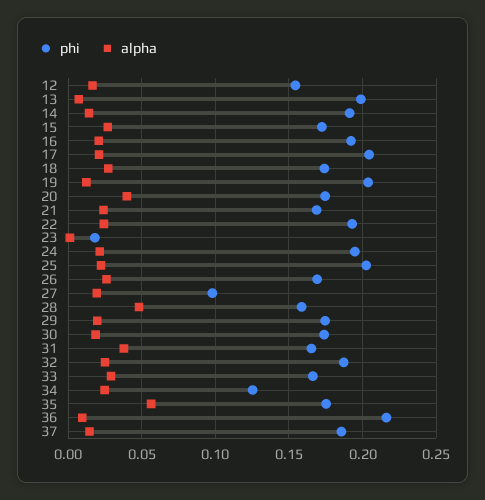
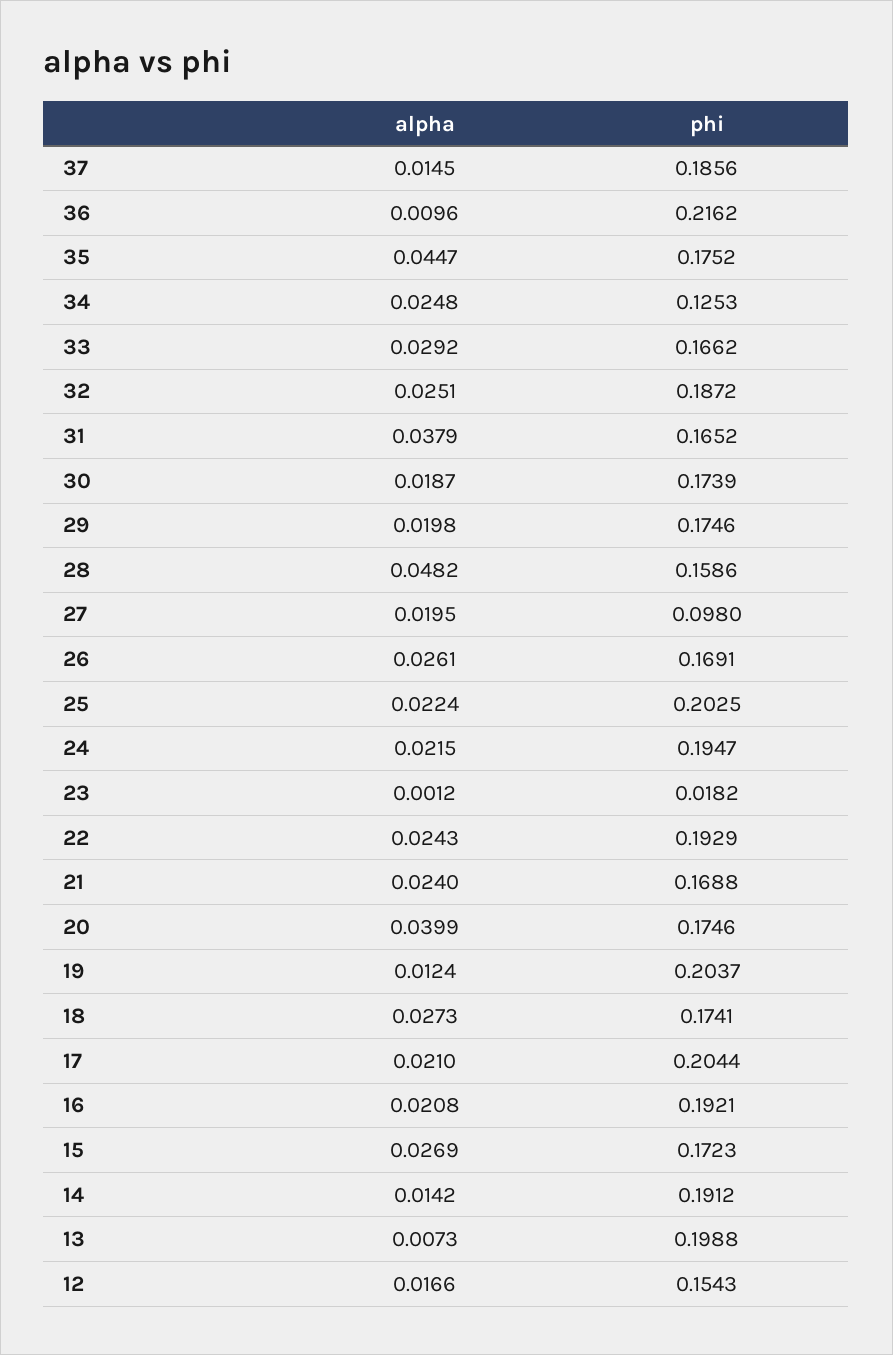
  {
    "phi": {
      "12": 0.1543,
      "13": 0.1988,
      "14": 0.1912,
      "15": 0.1723,
      "16": 0.1921,
      "17": 0.2044,
      "18": 0.1741,
      "19": 0.2037,
      "20": 0.1746,
      "21": 0.1688,
      "22": 0.1929,
      "23": 0.0182,
      "24": 0.1947,
      "25": 0.2025,
      "26": 0.1691,
      "27": 0.098,
      "28": 0.1586,
      "29": 0.1746,
      "30": 0.1739,
      "31": 0.1652,
      "32": 0.1872,
      "33": 0.1662,
      "34": 0.1253,
      "35": 0.1752,
      "36": 0.2162,
      "37": 0.1856
    },
    "alpha": {
      "12": 0.0166,
      "13": 0.0073,
      "14": 0.0142,
      "15": 0.0269,
      "16": 0.0208,
      "17": 0.021,
      "18": 0.0273,
      "19": 0.0124,
      "20": 0.0399,
      "21": 0.024,
      "22": 0.0243,
      "23": 0.0012,
      "24": 0.0215,
      "25": 0.0224,
      "26": 0.0261,
      "27": 0.0195,
      "28": 0.0482,
      "29": 0.0198,
      "30": 0.0187,
      "31": 0.0379,
      "32": 0.0251,
      "33": 0.0292,
      "34": 0.0248,
-     "35": 0.055,
+     "35": 0.0447,
      "36": 0.0096,
      "37": 0.0145
    }
  }

